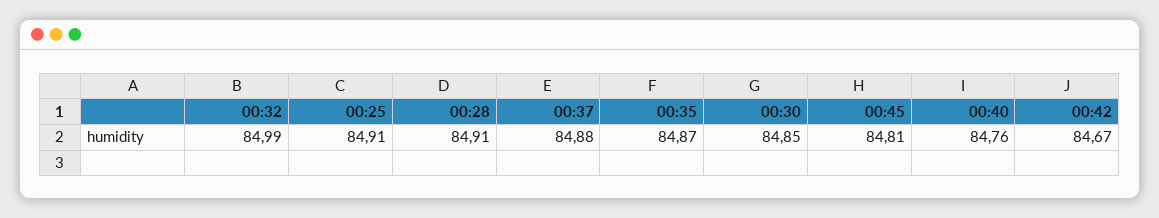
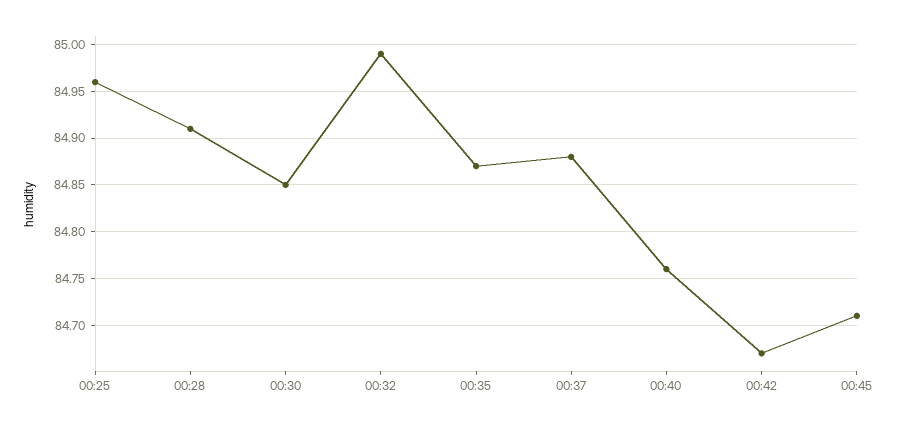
  {
    "00:32": 84.99,
-   "00:25": 84.91,
+   "00:25": 84.96,
    "00:28": 84.91,
    "00:37": 84.88,
    "00:35": 84.87,
    "00:30": 84.85,
-   "00:45": 84.81,
+   "00:45": 84.71,
    "00:40": 84.76,
    "00:42": 84.67
  }

